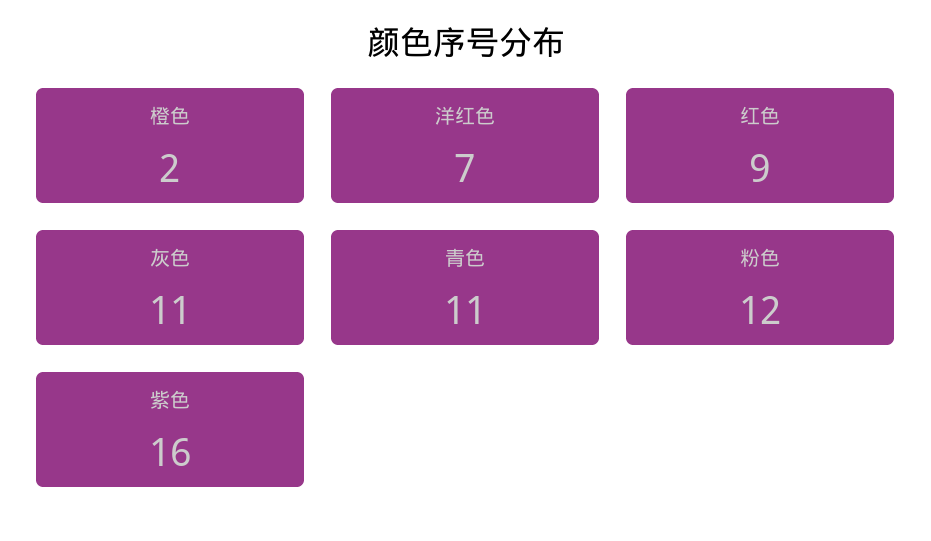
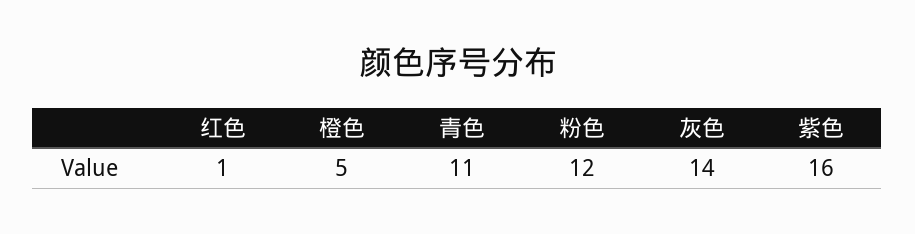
  {
-   "橙色": 2,
+   "橙色": 5,
-   "洋红色": 7,
-   "红色": 9,
+   "红色": 1,
-   "灰色": 11,
+   "灰色": 14,
    "青色": 11,
    "粉色": 12,
    "紫色": 16
  }

